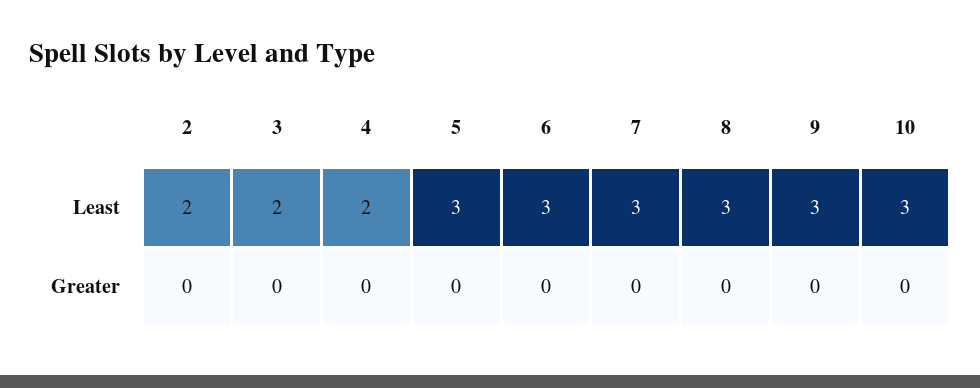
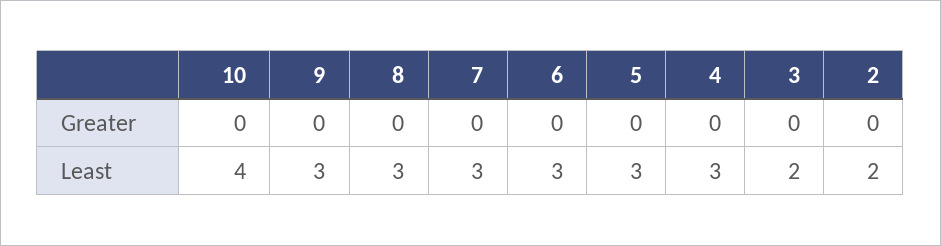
  {
    "2": {
      "Least": 2,
      "Greater": 0
    },
    "3": {
      "Least": 2,
      "Greater": 0
    },
    "4": {
-     "Least": 2,
+     "Least": 3,
      "Greater": 0
    },
    "5": {
      "Least": 3,
      "Greater": 0
    },
    "6": {
      "Least": 3,
      "Greater": 0
    },
    "7": {
      "Least": 3,
      "Greater": 0
    },
    "8": {
      "Least": 3,
      "Greater": 0
    },
    "9": {
      "Least": 3,
      "Greater": 0
    },
    "10": {
-     "Least": 3,
+     "Least": 4,
      "Greater": 0
    }
  }

